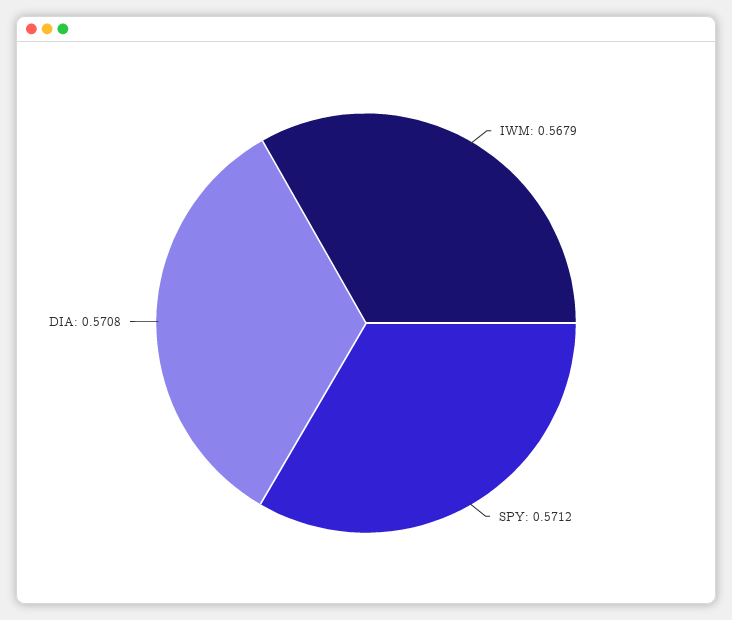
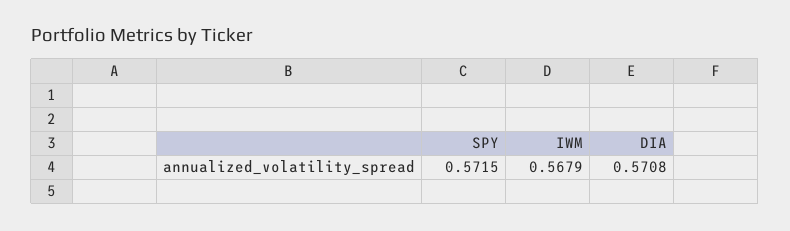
  {
    "IWM": 0.5679,
-   "SPY": 0.5712,
+   "SPY": 0.5715,
    "DIA": 0.5708
  }

